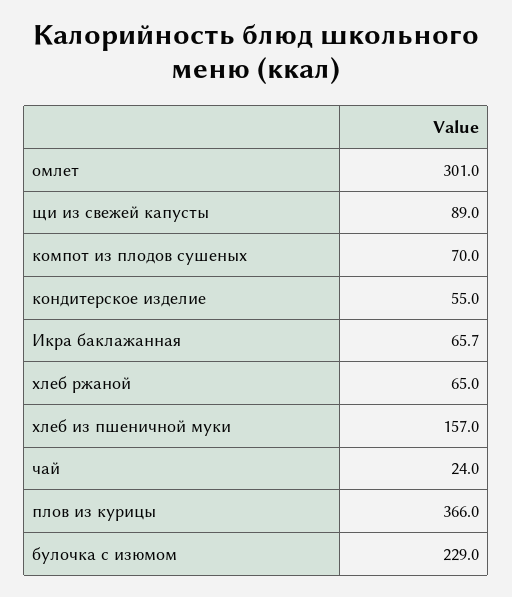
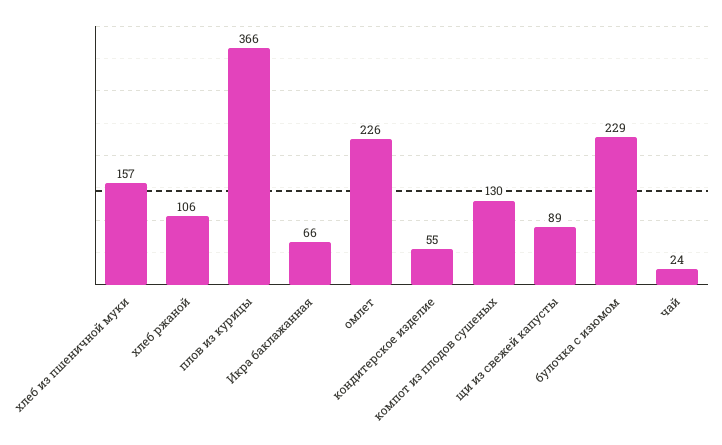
  {
-   "омлет": 301,
+   "омлет": 226,
    "щи из свежей капусты": 89,
-   "компот из плодов сушеных": 70,
+   "компот из плодов сушеных": 130,
    "кондитерское изделие": 55,
    "Икра баклажанная": 65.7,
-   "хлеб ржаной": 65,
+   "хлеб ржаной": 106,
    "хлеб из пшеничной муки": 157,
    "чай": 24,
    "плов из курицы": 366,
    "булочка с изюмом": 229
  }

